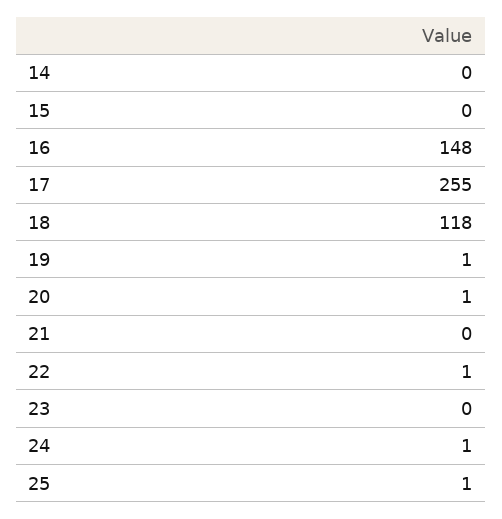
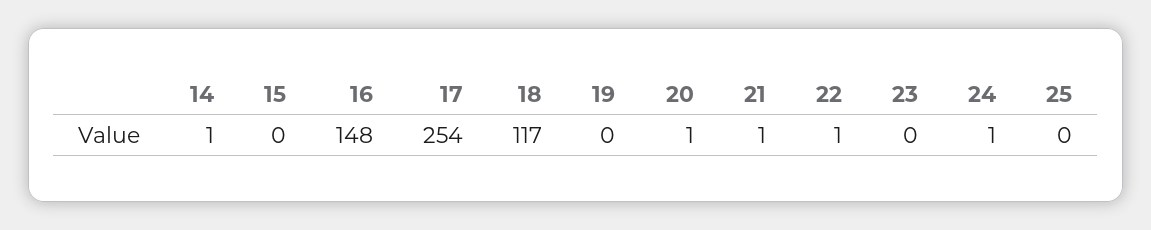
  {
-   "14": 0,
+   "14": 1,
    "15": 0,
    "16": 148,
-   "17": 255,
+   "17": 254,
-   "18": 118,
+   "18": 117,
-   "19": 1,
+   "19": 0,
    "20": 1,
-   "21": 0,
+   "21": 1,
    "22": 1,
    "23": 0,
    "24": 1,
-   "25": 1
+   "25": 0
  }

